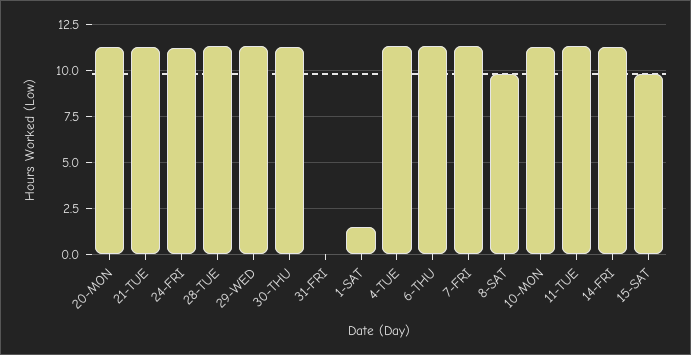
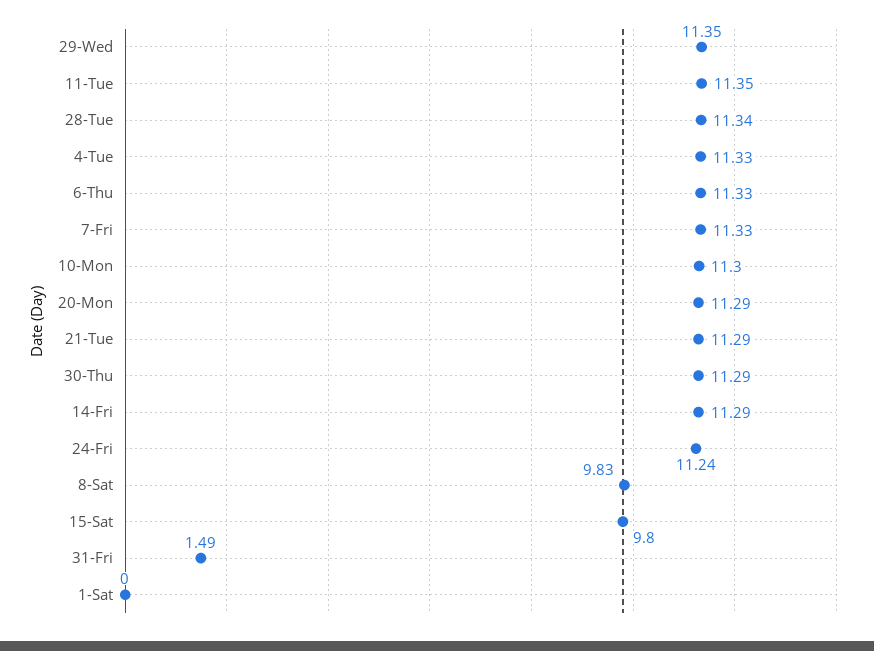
  {
    "20-MON": 11.29,
    "21-TUE": 11.29,
    "24-FRI": 11.24,
    "28-TUE": 11.34,
    "29-WED": 11.35,
    "30-THU": 11.29,
-   "31-FRI": 0,
+   "31-FRI": 1.49,
-   "1-SAT": 1.5,
+   "1-SAT": 0,
    "4-TUE": 11.33,
    "6-THU": 11.33,
    "7-FRI": 11.33,
    "8-SAT": 9.83,
    "10-MON": 11.3,
    "11-TUE": 11.35,
    "14-FRI": 11.29,
    "15-SAT": 9.8
  }

